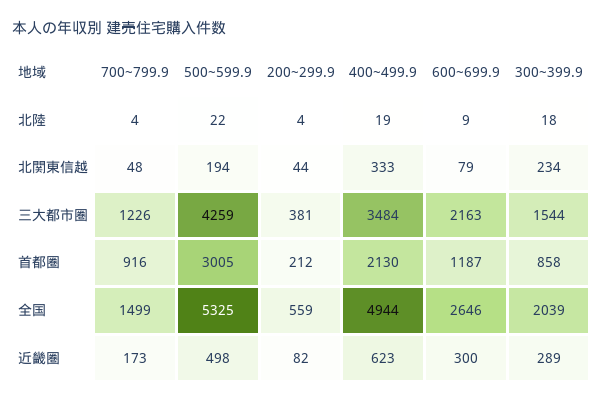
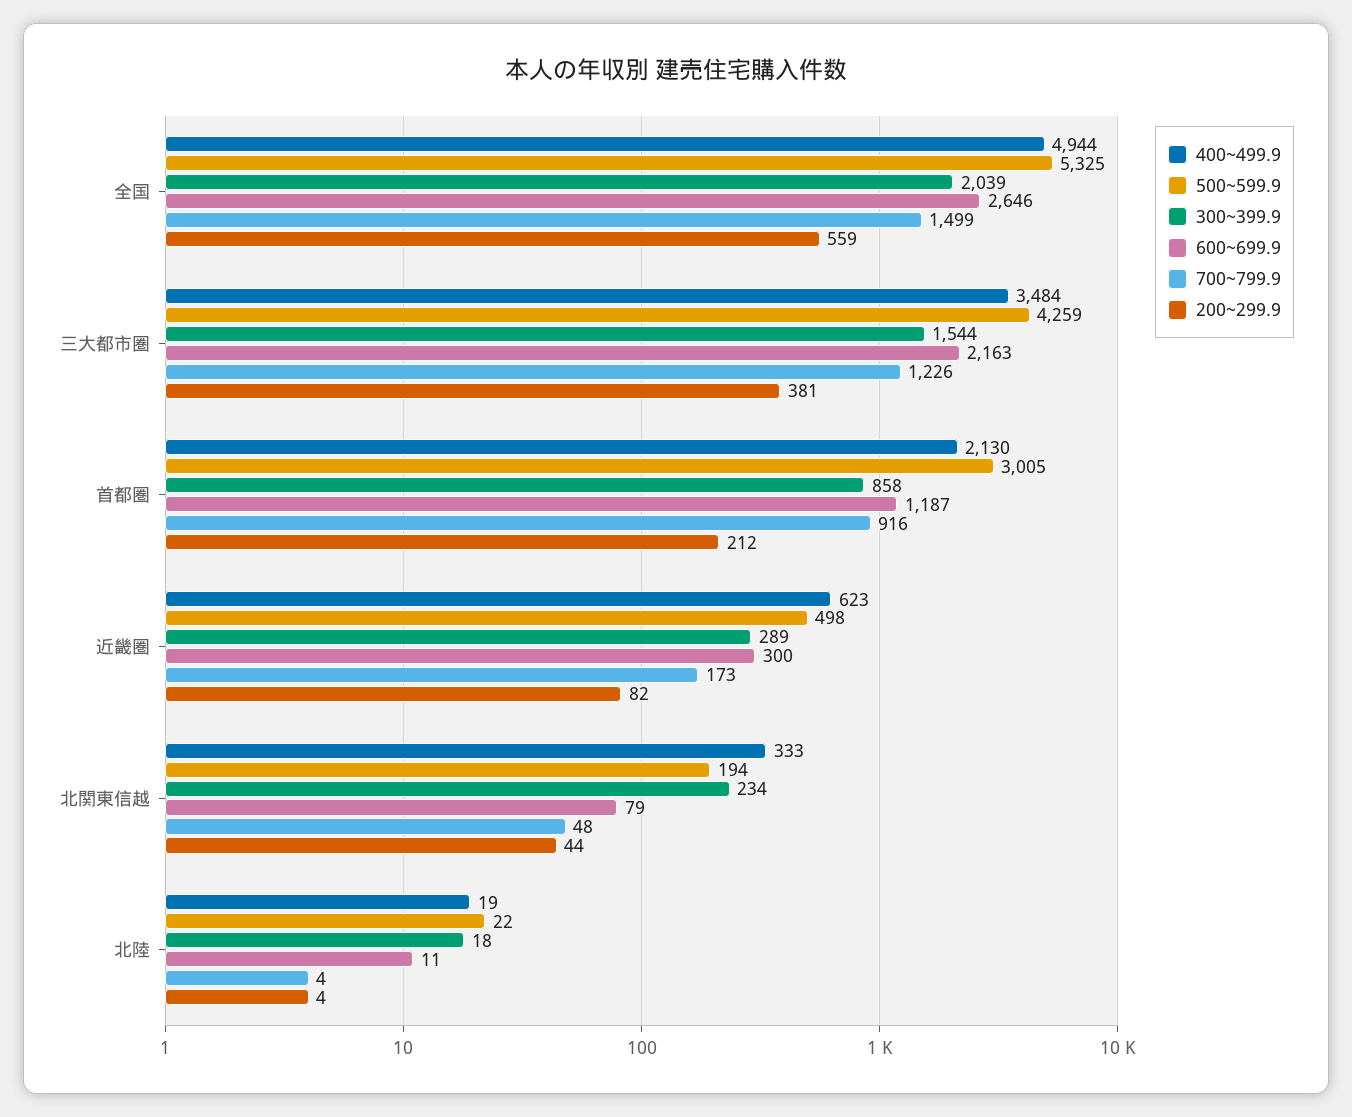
  {
    "700~799.9": {
      "北陸": 4,
      "北関東信越": 48,
      "三大都市圏": 1226,
      "首都圏": 916,
      "全国": 1499,
      "近畿圏": 173
    },
    "500~599.9": {
      "北陸": 22,
      "北関東信越": 194,
      "三大都市圏": 4259,
      "首都圏": 3005,
      "全国": 5325,
      "近畿圏": 498
    },
    "200~299.9": {
      "北陸": 4,
      "北関東信越": 44,
      "三大都市圏": 381,
      "首都圏": 212,
      "全国": 559,
      "近畿圏": 82
    },
    "400~499.9": {
      "北陸": 19,
      "北関東信越": 333,
      "三大都市圏": 3484,
      "首都圏": 2130,
      "全国": 4944,
      "近畿圏": 623
    },
    "600~699.9": {
-     "北陸": 9,
+     "北陸": 11,
      "北関東信越": 79,
      "三大都市圏": 2163,
      "首都圏": 1187,
      "全国": 2646,
      "近畿圏": 300
    },
    "300~399.9": {
      "北陸": 18,
      "北関東信越": 234,
      "三大都市圏": 1544,
      "首都圏": 858,
      "全国": 2039,
      "近畿圏": 289
    }
  }

